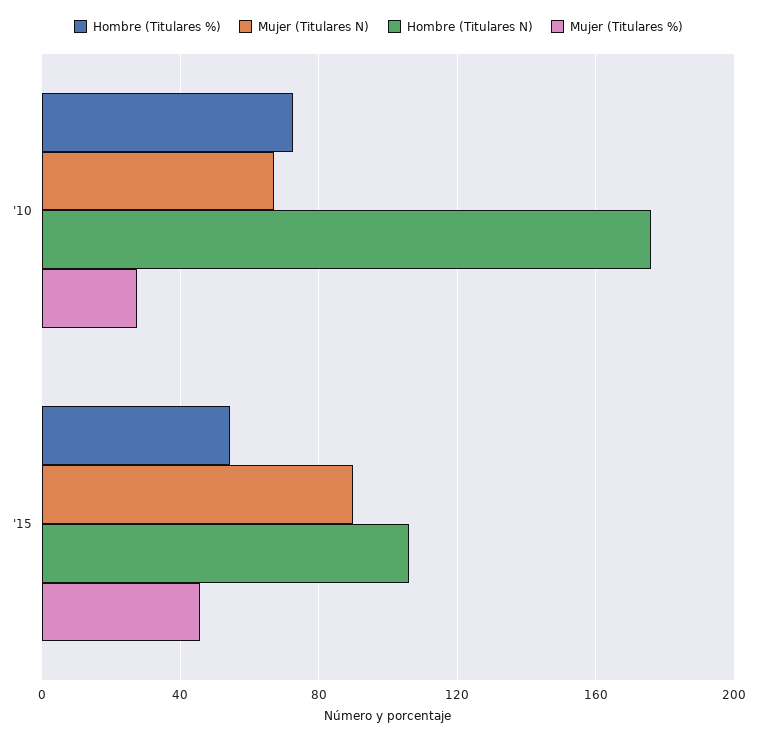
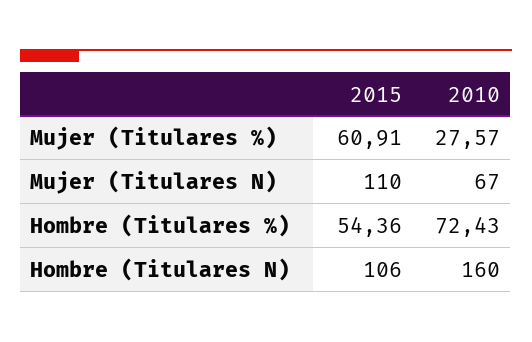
  {
    "Hombre (Titulares %)": {
      "'10": 72.43,
      "'15": 54.36
    },
    "Mujer (Titulares N)": {
      "'10": 67,
-     "'15": 90
+     "'15": 110
    },
    "Hombre (Titulares N)": {
-     "'10": 175,
+     "'10": 160,
      "'15": 106
    },
    "Mujer (Titulares %)": {
      "'10": 27.57,
-     "'15": 45
+     "'15": 60.91
    }
  }

